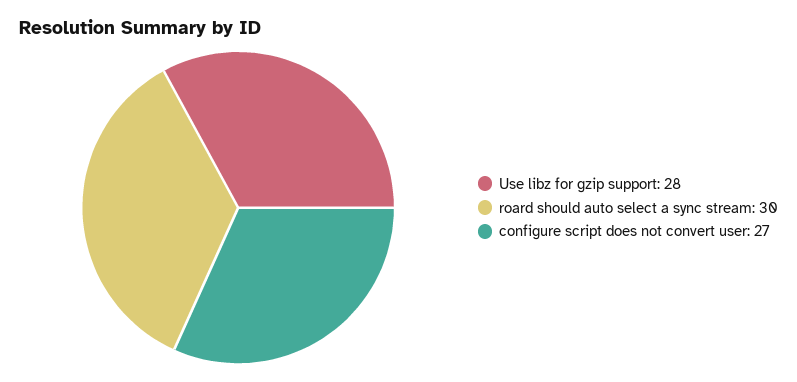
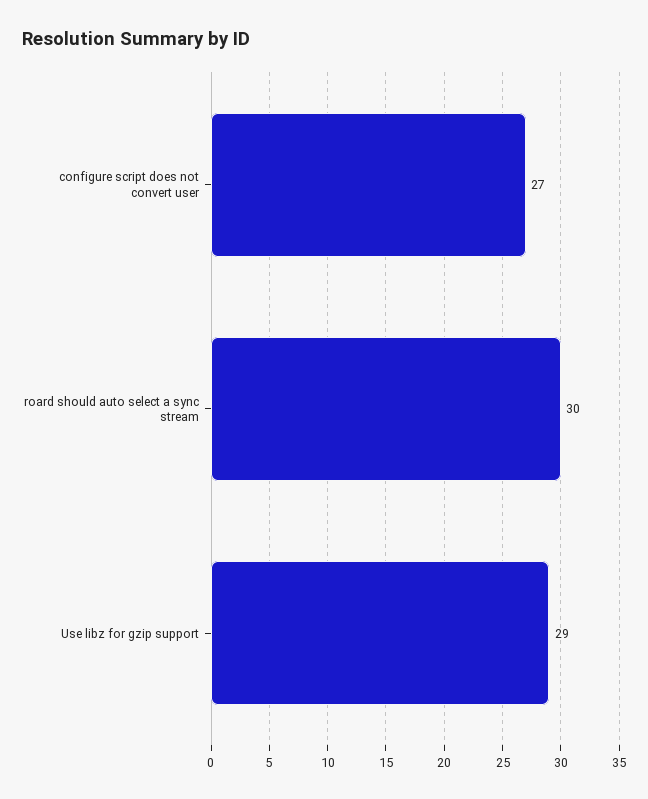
  {
-   "Use libz for gzip support": 28,
+   "Use libz for gzip support": 29,
    "roard should auto select a sync stream": 30,
    "configure script does not convert user": 27
  }

